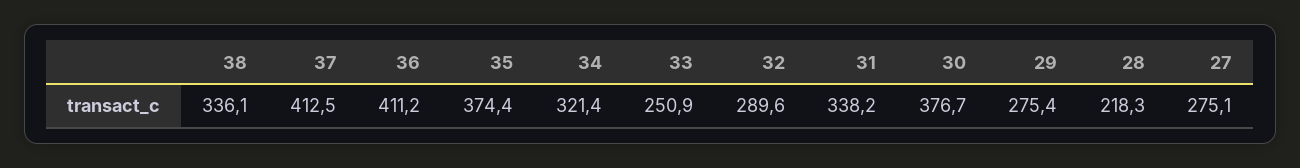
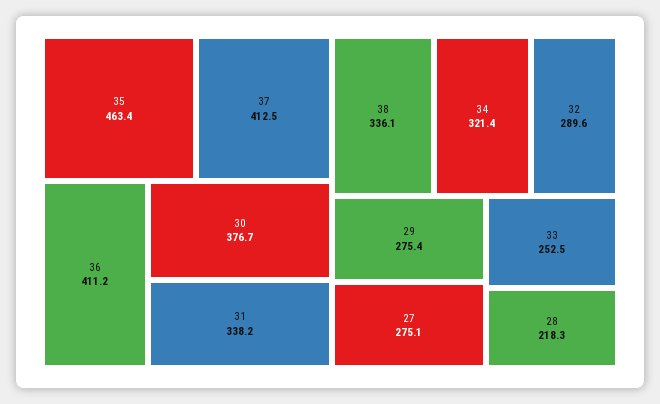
  {
    "38": 336.1,
    "37": 412.5,
    "36": 411.2,
-   "35": 374.4,
+   "35": 463.4,
    "34": 321.4,
-   "33": 250.9,
+   "33": 252.5,
    "32": 289.6,
    "31": 338.2,
    "30": 376.7,
    "29": 275.4,
    "28": 218.3,
    "27": 275.1
  }

